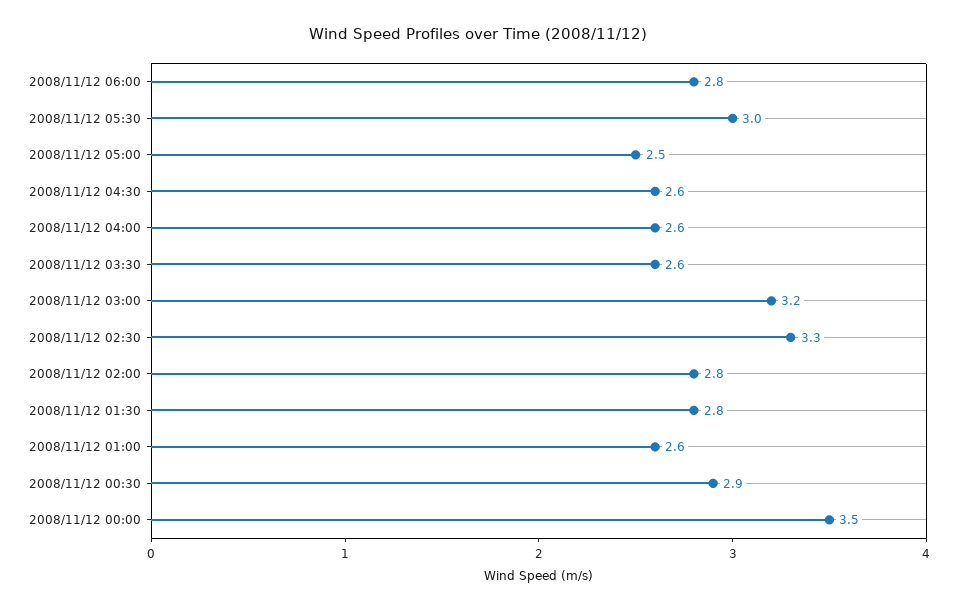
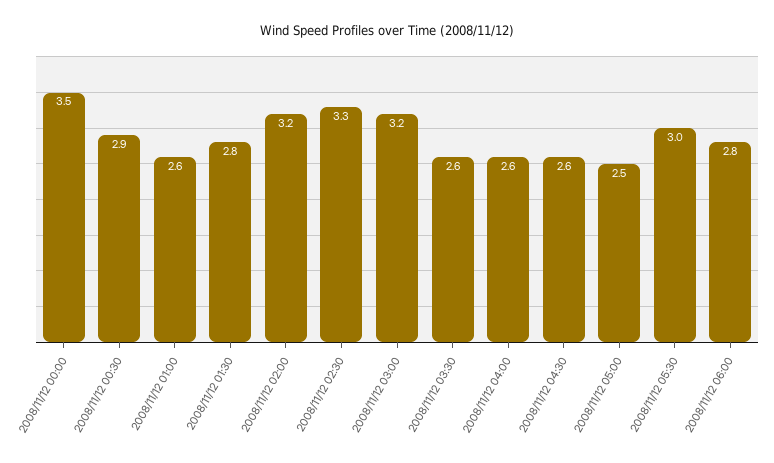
  {
    "2008/11/12 06:00": 2.8,
    "2008/11/12 05:30": 3,
    "2008/11/12 05:00": 2.5,
    "2008/11/12 04:30": 2.6,
    "2008/11/12 04:00": 2.6,
    "2008/11/12 03:30": 2.6,
    "2008/11/12 03:00": 3.2,
    "2008/11/12 02:30": 3.3,
-   "2008/11/12 02:00": 2.8,
+   "2008/11/12 02:00": 3.2,
    "2008/11/12 01:30": 2.8,
    "2008/11/12 01:00": 2.6,
    "2008/11/12 00:30": 2.9,
    "2008/11/12 00:00": 3.5
  }

